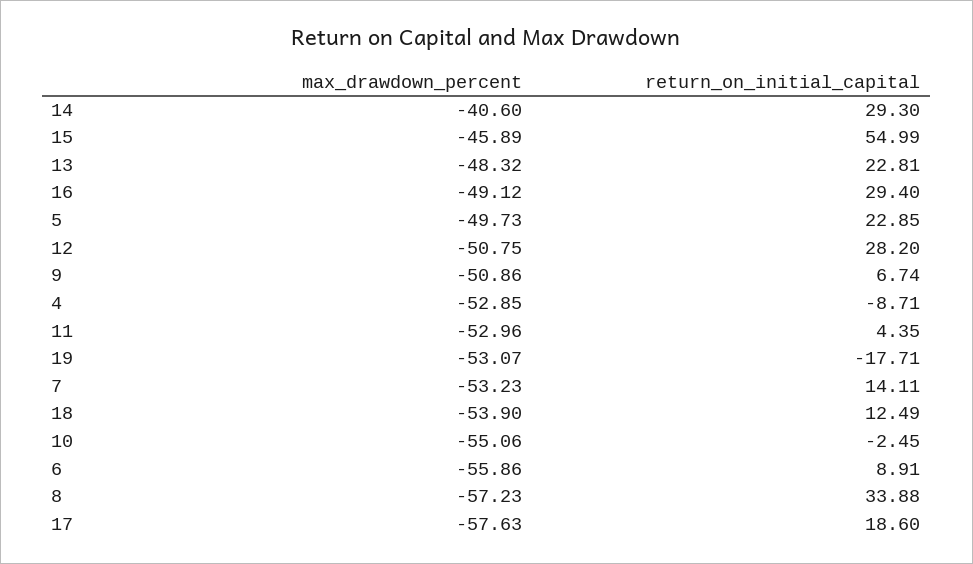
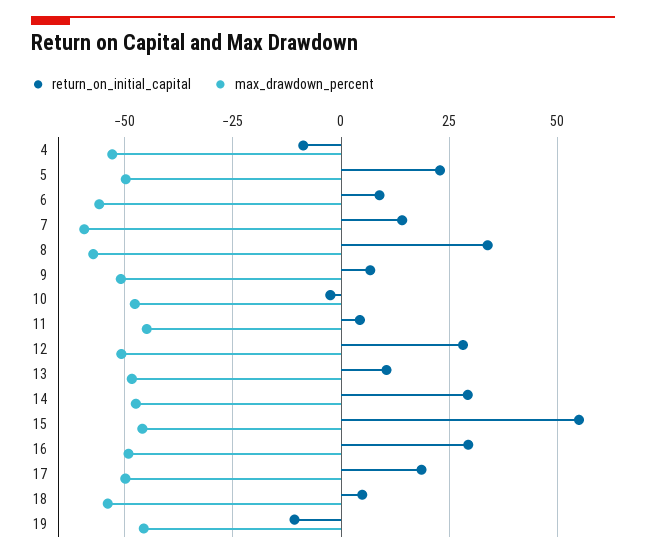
  {
    "max_drawdown_percent": {
-     "14": -40.6,
+     "14": -47.5,
      "15": -45.89,
      "13": -48.32,
      "16": -49.12,
      "5": -49.73,
      "12": -50.75,
      "9": -50.86,
      "4": -52.85,
-     "11": -52.96,
+     "11": -45,
-     "19": -53.07,
+     "19": -45,
-     "7": -53.23,
+     "7": -60,
      "18": -53.9,
-     "10": -55.06,
+     "10": -47.5,
      "6": -55.86,
      "8": -57.23,
-     "17": -57.63
+     "17": -50
    },
    "return_on_initial_capital": {
      "14": 29.3,
      "15": 54.99,
-     "13": 22.81,
+     "13": 10,
      "16": 29.4,
      "5": 22.85,
      "12": 28.2,
      "9": 6.74,
      "4": -8.71,
      "11": 4.35,
-     "19": -17.71,
+     "19": -10,
      "7": 14.11,
-     "18": 12.49,
+     "18": 5,
      "10": -2.45,
      "6": 8.91,
      "8": 33.88,
      "17": 18.6
    }
  }

